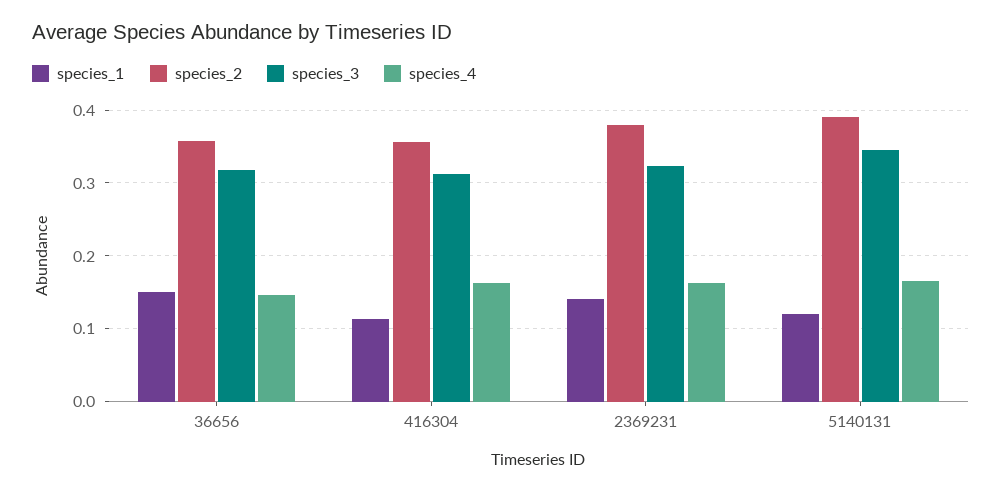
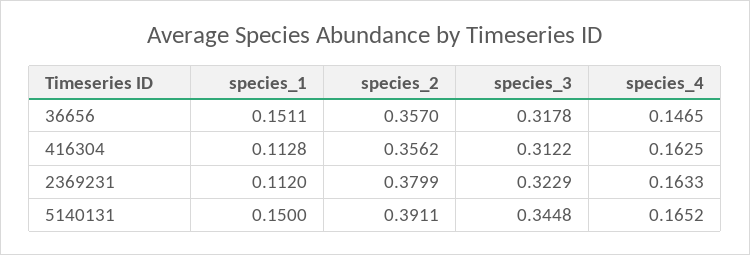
  {
    "species_1": {
      "36656": 0.1511,
      "416304": 0.1128,
-     "2369231": 0.14,
+     "2369231": 0.112,
-     "5140131": 0.12
+     "5140131": 0.15
    },
    "species_2": {
      "36656": 0.357,
      "416304": 0.3562,
      "2369231": 0.3799,
      "5140131": 0.3911
    },
    "species_3": {
      "36656": 0.3178,
      "416304": 0.3122,
      "2369231": 0.3229,
      "5140131": 0.3448
    },
    "species_4": {
      "36656": 0.1465,
      "416304": 0.1625,
      "2369231": 0.1633,
      "5140131": 0.1652
    }
  }

